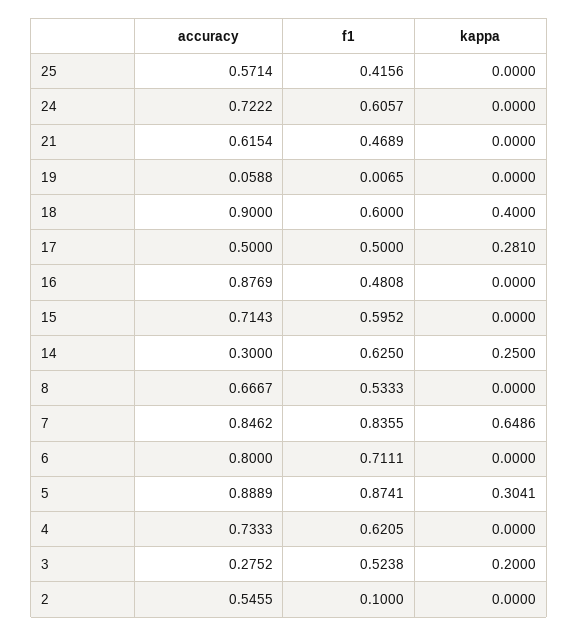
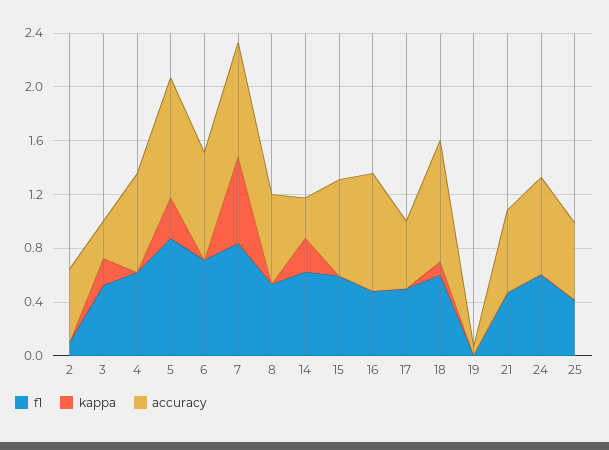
  {
    "accuracy": {
      "25": 0.5714,
      "24": 0.7222,
      "21": 0.6154,
      "19": 0.0588,
      "18": 0.9,
      "17": 0.5,
      "16": 0.8769,
      "15": 0.7143,
      "14": 0.3,
      "8": 0.6667,
      "7": 0.8462,
      "6": 0.8,
      "5": 0.8889,
      "4": 0.7333,
      "3": 0.2752,
      "2": 0.5455
    },
    "f1": {
      "25": 0.4156,
      "24": 0.6057,
      "21": 0.4689,
      "19": 0.0065,
      "18": 0.6,
      "17": 0.5,
      "16": 0.4808,
      "15": 0.5952,
      "14": 0.625,
      "8": 0.5333,
      "7": 0.8355,
      "6": 0.7111,
      "5": 0.8741,
      "4": 0.6205,
      "3": 0.5238,
      "2": 0.1
    },
    "kappa": {
      "25": 0,
      "24": 0,
      "21": 0,
      "19": 0,
-     "18": 0.4,
+     "18": 0.1,
-     "17": 0.281,
+     "17": 0,
      "16": 0,
      "15": 0,
      "14": 0.25,
      "8": 0,
      "7": 0.6486,
      "6": 0,
      "5": 0.3041,
      "4": 0,
      "3": 0.2,
      "2": 0
    }
  }

